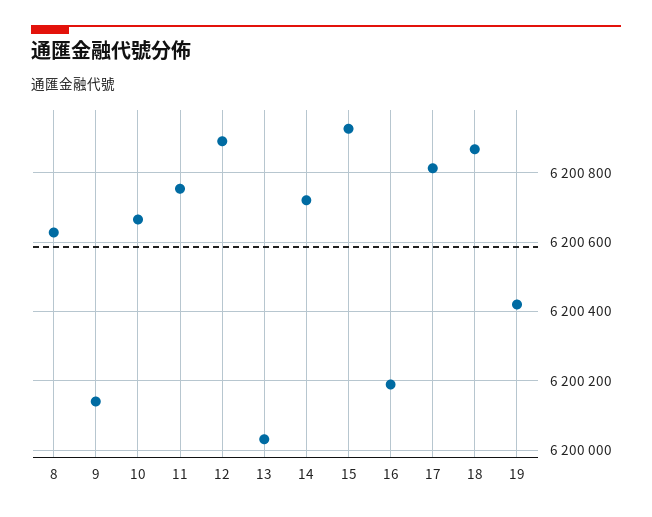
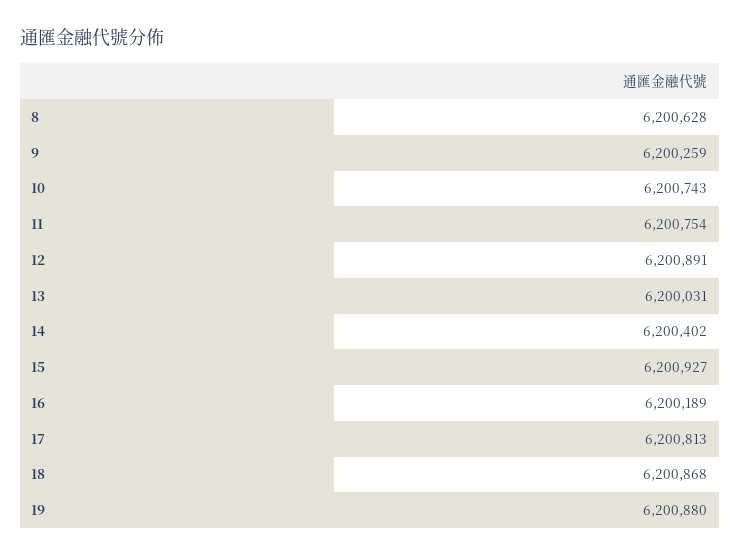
  {
    "8": 6200628,
-   "9": 6200140,
+   "9": 6200259,
-   "10": 6200660,
+   "10": 6200743,
    "11": 6200754,
    "12": 6200891,
    "13": 6200031,
-   "14": 6200720,
+   "14": 6200402,
    "15": 6200927,
    "16": 6200189,
    "17": 6200813,
    "18": 6200868,
-   "19": 6200420
+   "19": 6200880
  }

